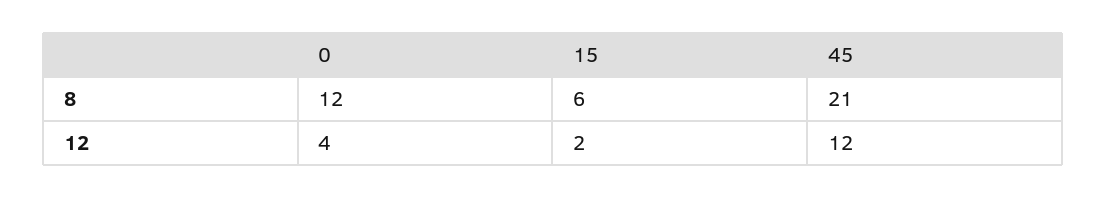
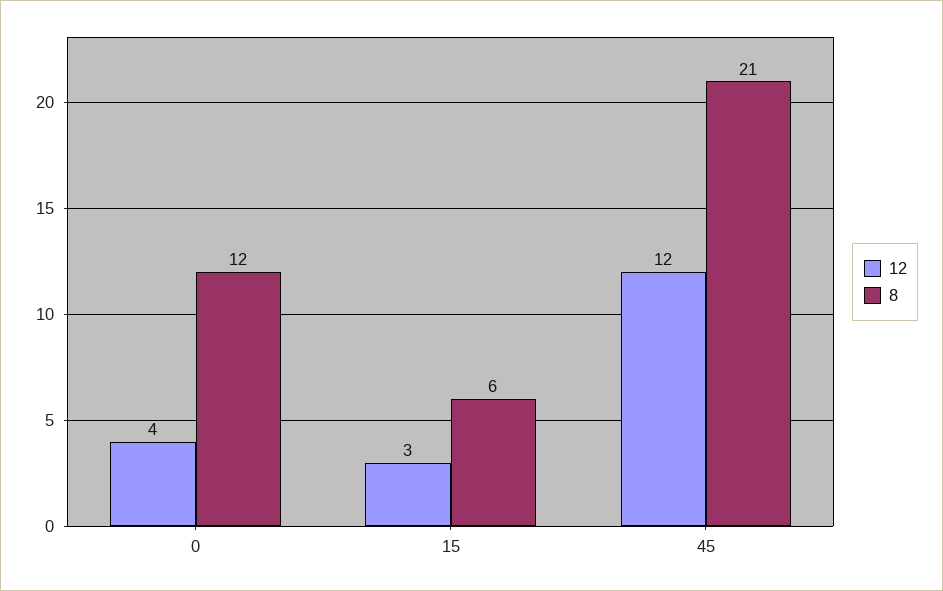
  {
    "8": {
      "0": 12,
      "15": 6,
      "45": 21
    },
    "12": {
      "0": 4,
-     "15": 2,
+     "15": 3,
      "45": 12
    }
  }

